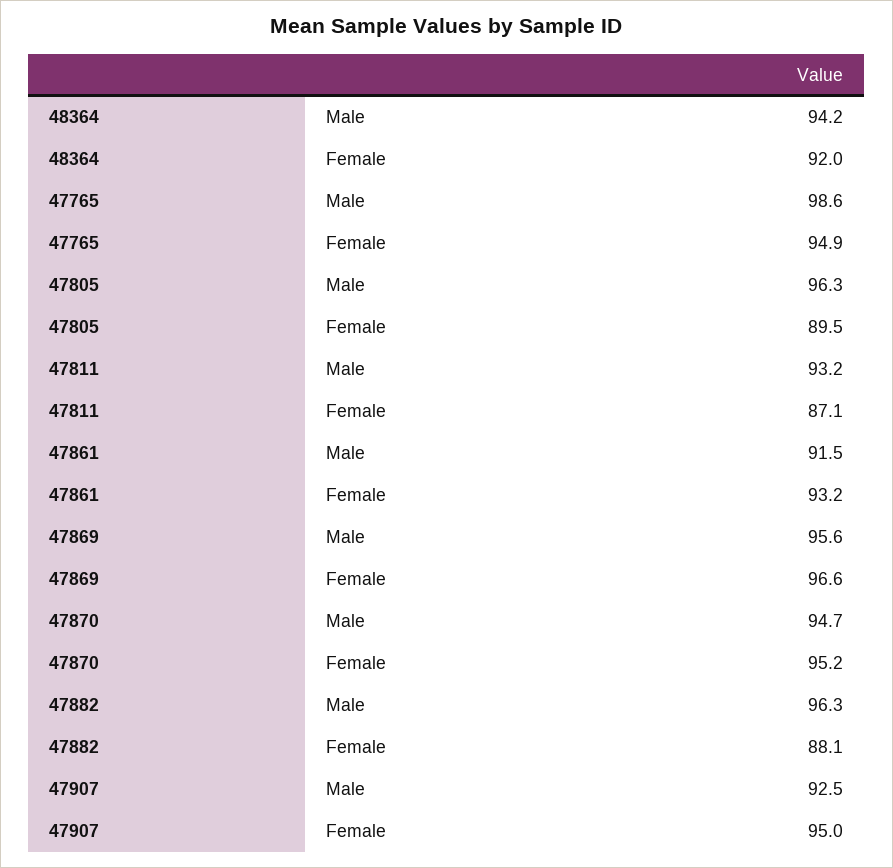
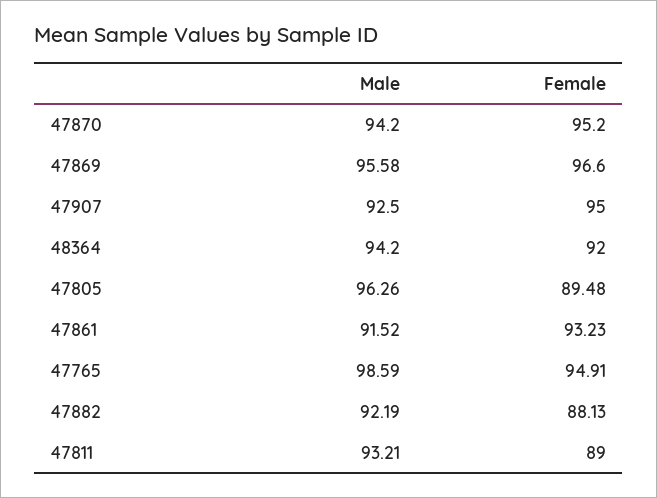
  {
    "48364": {
      "Male": 94.2,
      "Female": 92
    },
    "47765": {
      "Male": 98.59,
      "Female": 94.91
    },
    "47805": {
      "Male": 96.26,
      "Female": 89.48
    },
    "47811": {
      "Male": 93.21,
-     "Female": 87.1
+     "Female": 89
    },
    "47861": {
      "Male": 91.52,
      "Female": 93.23
    },
    "47869": {
      "Male": 95.58,
      "Female": 96.6
    },
    "47870": {
-     "Male": 94.7,
+     "Male": 94.2,
      "Female": 95.2
    },
    "47882": {
-     "Male": 96.3,
+     "Male": 92.19,
      "Female": 88.13
    },
    "47907": {
      "Male": 92.5,
      "Female": 95
    }
  }

